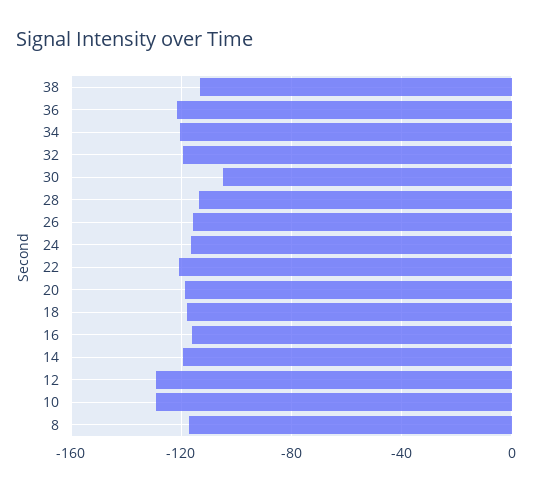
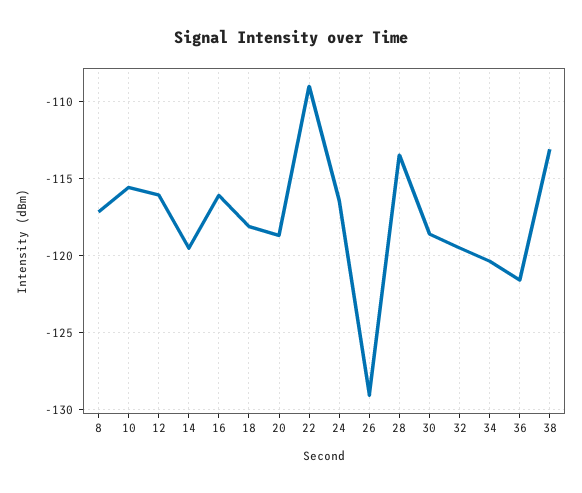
  {
    "38": -113,
    "36": -121.5,
    "34": -120.5,
    "32": -119.5,
-   "30": -105,
+   "30": -118.5,
    "28": -113.5,
-   "26": -115,
+   "26": -129,
    "24": -116.5,
-   "22": -120,
+   "22": -109,
    "20": -118.5,
    "18": -118,
    "16": -116,
    "14": -119.5,
-   "12": -130,
+   "12": -116,
-   "10": -130,
+   "10": -115.5,
    "8": -117
  }

